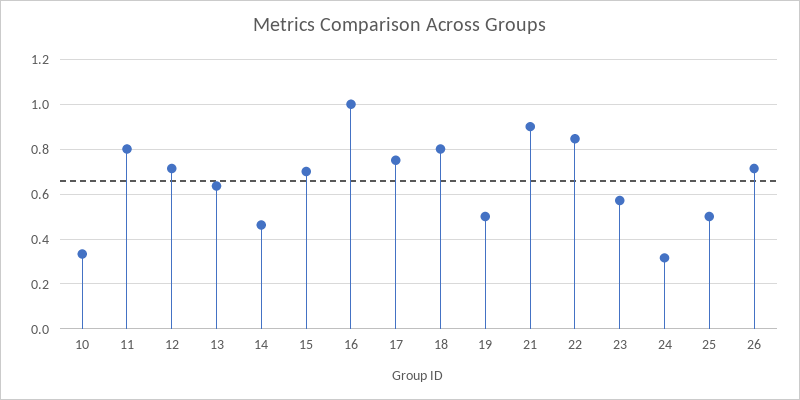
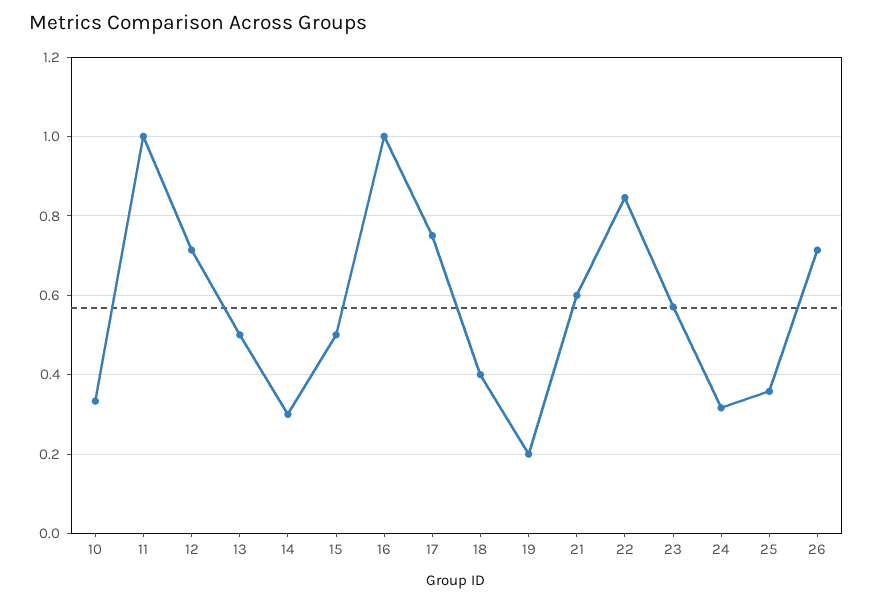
  {
    "10": 0.34,
-   "11": 0.8,
+   "11": 1,
    "12": 0.72,
-   "13": 0.65,
+   "13": 0.5,
-   "14": 0.45,
+   "14": 0.3,
-   "15": 0.7,
+   "15": 0.5,
    "16": 1,
    "17": 0.76,
-   "18": 0.8,
+   "18": 0.4,
-   "19": 0.5,
+   "19": 0.2,
-   "21": 0.9,
+   "21": 0.6,
    "22": 0.84,
    "23": 0.58,
    "24": 0.32,
-   "25": 0.5,
+   "25": 0.36,
    "26": 0.72
  }

